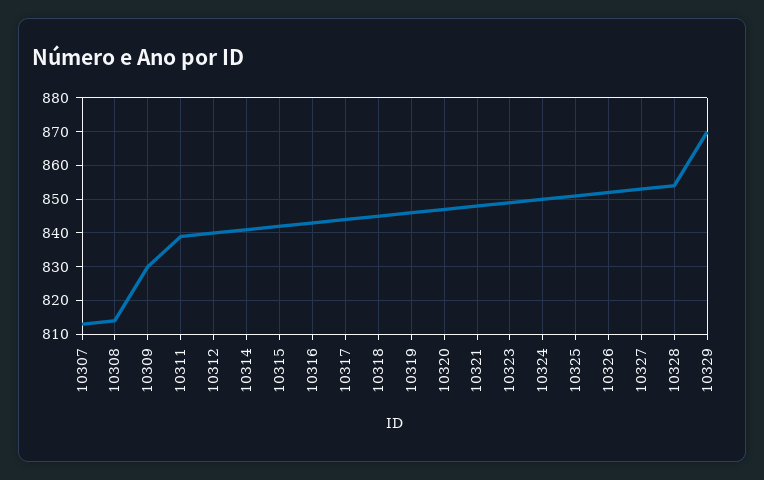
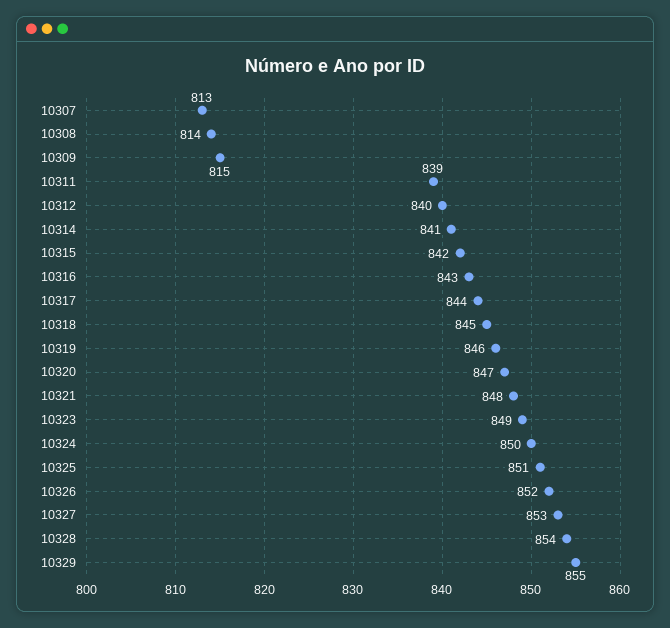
  {
    "10307": 813,
    "10308": 814,
-   "10309": 830,
+   "10309": 815,
    "10311": 839,
    "10312": 840,
    "10314": 841,
    "10315": 842,
    "10316": 843,
    "10317": 844,
    "10318": 845,
    "10319": 846,
    "10320": 847,
    "10321": 848,
    "10323": 849,
    "10324": 850,
    "10325": 851,
    "10326": 852,
    "10327": 853,
    "10328": 854,
-   "10329": 870
+   "10329": 855
  }

